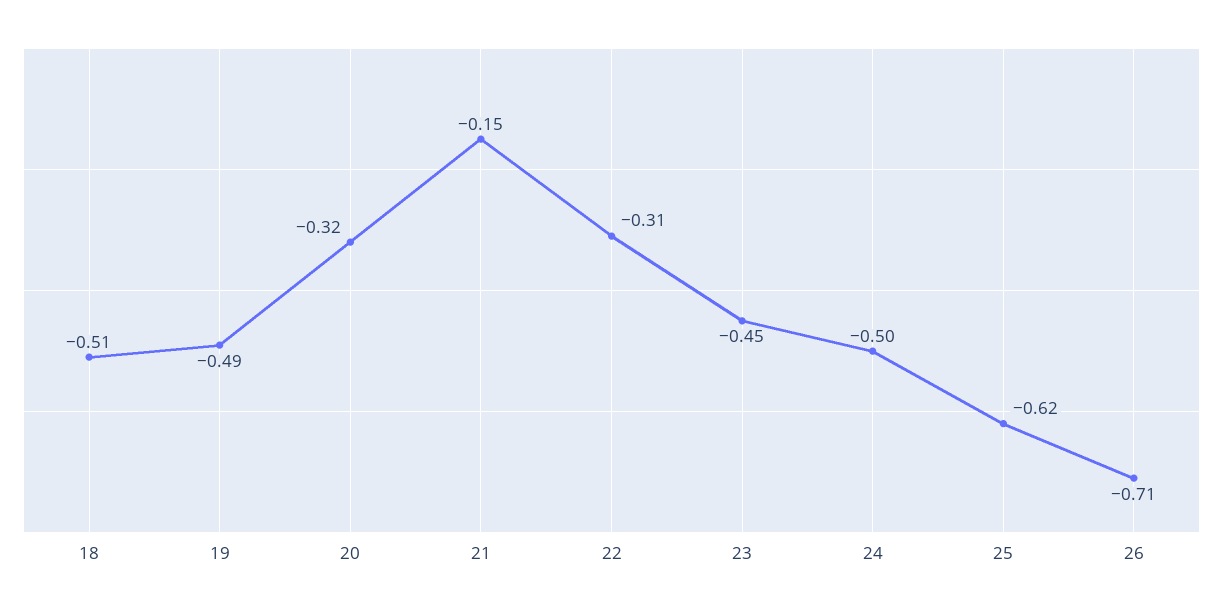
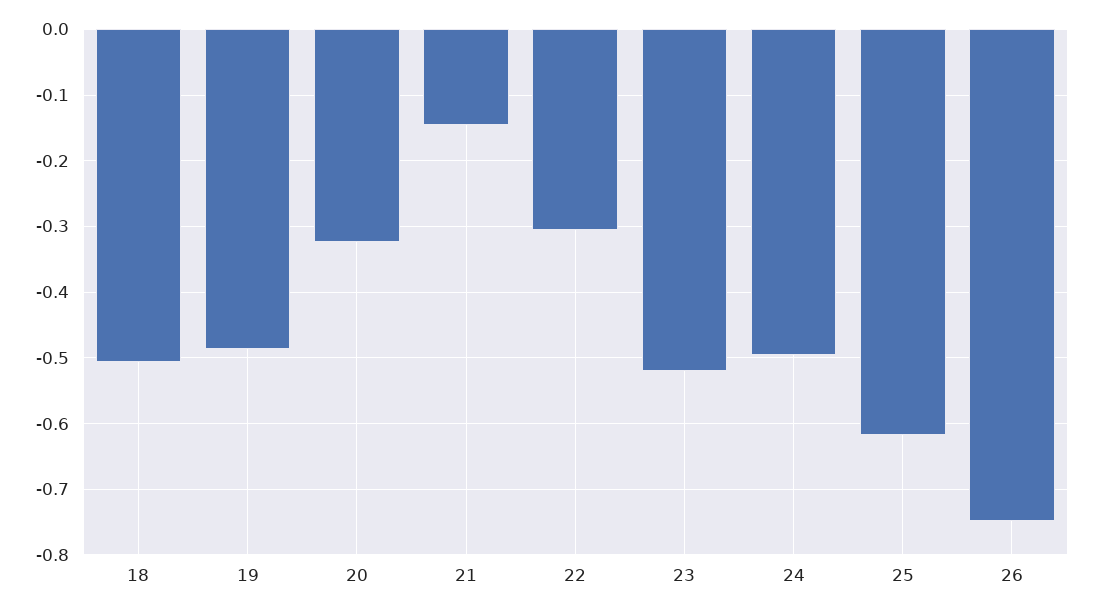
  {
    "18": -0.51,
    "19": -0.49,
    "20": -0.32,
    "21": -0.15,
    "22": -0.31,
-   "23": -0.45,
+   "23": -0.52,
    "24": -0.5,
    "25": -0.62,
-   "26": -0.71
+   "26": -0.75
  }

